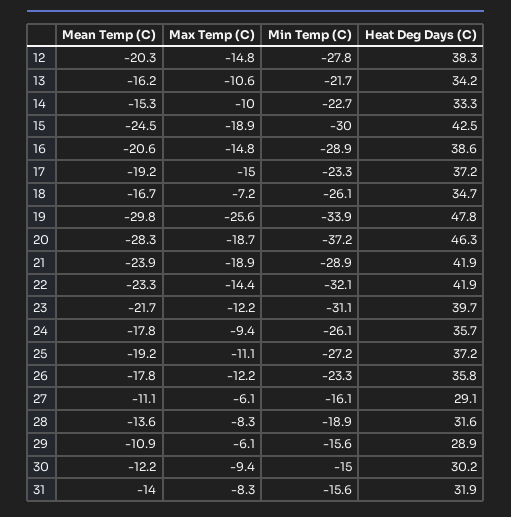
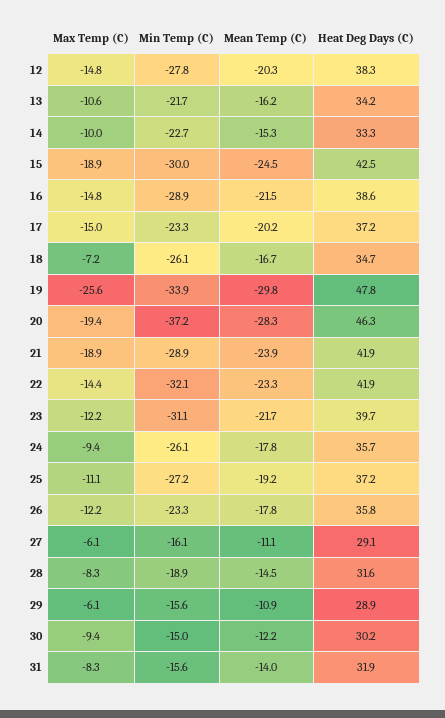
  {
    "Mean Temp (C)": {
      "12": -20.3,
      "13": -16.2,
      "14": -15.3,
      "15": -24.5,
-     "16": -20.6,
+     "16": -21.5,
-     "17": -19.2,
+     "17": -20.2,
      "18": -16.7,
      "19": -29.8,
      "20": -28.3,
      "21": -23.9,
      "22": -23.3,
      "23": -21.7,
      "24": -17.8,
      "25": -19.2,
      "26": -17.8,
      "27": -11.1,
-     "28": -13.6,
+     "28": -14.5,
      "29": -10.9,
      "30": -12.2,
      "31": -14
    },
    "Max Temp (C)": {
      "12": -14.8,
      "13": -10.6,
      "14": -10,
      "15": -18.9,
      "16": -14.8,
      "17": -15,
      "18": -7.2,
      "19": -25.6,
-     "20": -18.7,
+     "20": -19.4,
      "21": -18.9,
      "22": -14.4,
      "23": -12.2,
      "24": -9.4,
      "25": -11.1,
      "26": -12.2,
      "27": -6.1,
      "28": -8.3,
      "29": -6.1,
      "30": -9.4,
      "31": -8.3
    },
    "Min Temp (C)": {
      "12": -27.8,
      "13": -21.7,
      "14": -22.7,
      "15": -30,
      "16": -28.9,
      "17": -23.3,
      "18": -26.1,
      "19": -33.9,
      "20": -37.2,
      "21": -28.9,
      "22": -32.1,
      "23": -31.1,
      "24": -26.1,
      "25": -27.2,
      "26": -23.3,
      "27": -16.1,
      "28": -18.9,
      "29": -15.6,
      "30": -15,
      "31": -15.6
    },
    "Heat Deg Days (C)": {
      "12": 38.3,
      "13": 34.2,
      "14": 33.3,
      "15": 42.5,
      "16": 38.6,
      "17": 37.2,
      "18": 34.7,
      "19": 47.8,
      "20": 46.3,
      "21": 41.9,
      "22": 41.9,
      "23": 39.7,
      "24": 35.7,
      "25": 37.2,
      "26": 35.8,
      "27": 29.1,
      "28": 31.6,
      "29": 28.9,
      "30": 30.2,
      "31": 31.9
    }
  }

